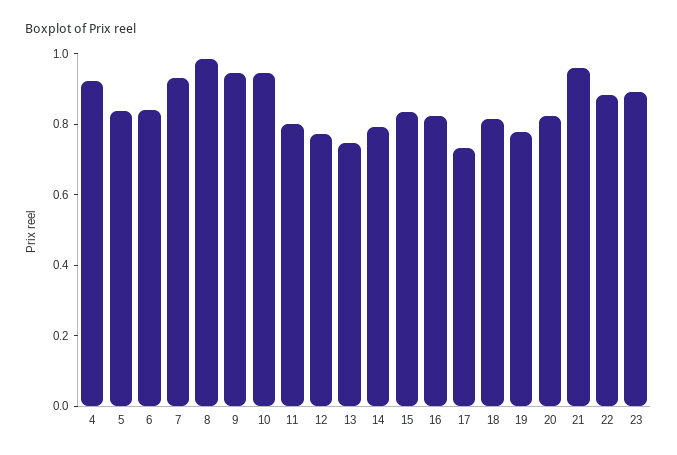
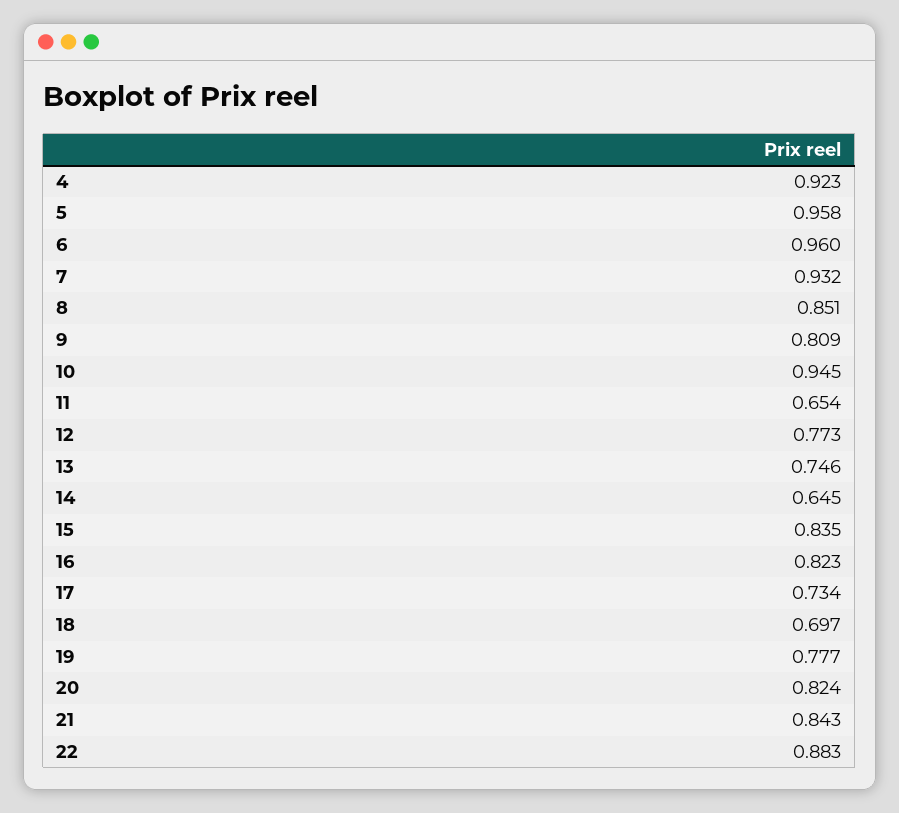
  {
    "4": 0.923,
-   "5": 0.85,
+   "5": 0.958,
-   "6": 0.85,
+   "6": 0.96,
    "7": 0.932,
-   "8": 1,
+   "8": 0.851,
-   "9": 0.95,
+   "9": 0.809,
    "10": 0.945,
-   "11": 0.8,
+   "11": 0.654,
    "12": 0.773,
    "13": 0.746,
-   "14": 0.8,
+   "14": 0.645,
    "15": 0.835,
    "16": 0.823,
    "17": 0.734,
-   "18": 0.8,
+   "18": 0.697,
    "19": 0.777,
    "20": 0.824,
-   "21": 0.95,
+   "21": 0.843,
-   "22": 0.883,
+   "22": 0.883
-   "23": 0.9
  }

